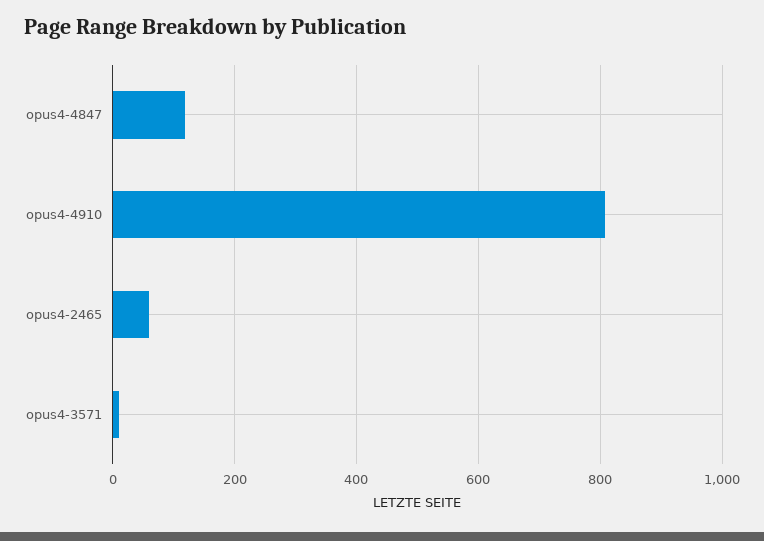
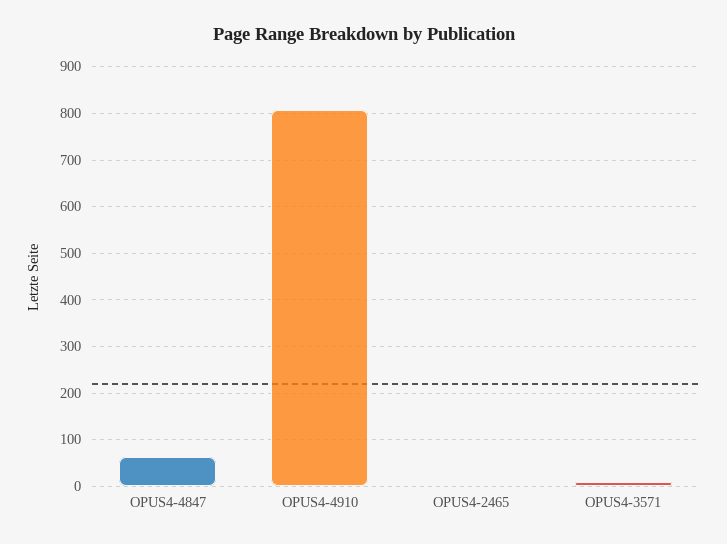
  {
-   "opus4-4847": 120,
+   "opus4-4847": 60,
    "opus4-4910": 800,
-   "opus4-2465": 60,
+   "opus4-2465": 0,
    "opus4-3571": 20
  }

